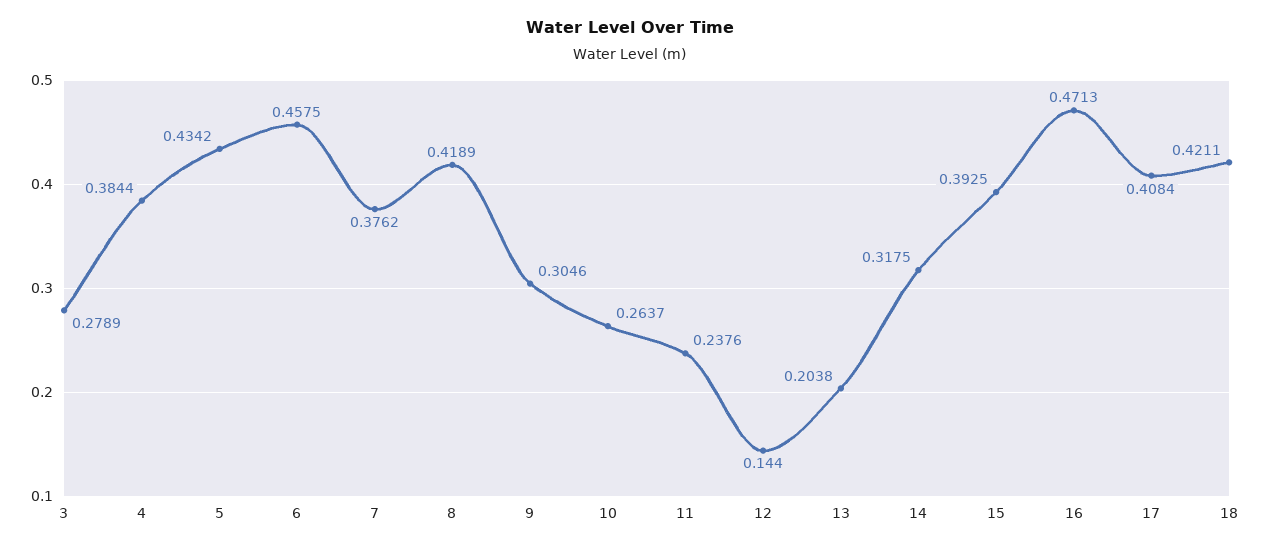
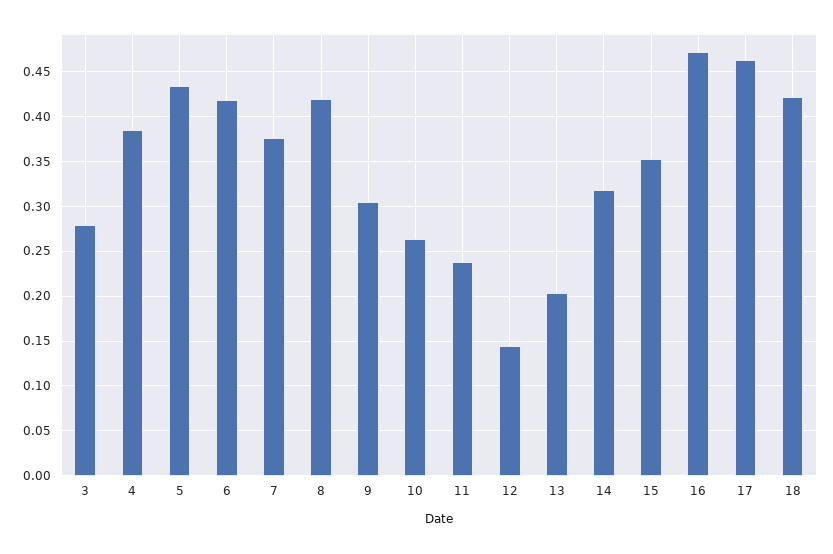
  {
    "3": 0.2789,
    "4": 0.3844,
    "5": 0.4342,
-   "6": 0.4575,
+   "6": 0.42,
    "7": 0.3762,
    "8": 0.4189,
    "9": 0.3046,
    "10": 0.2637,
    "11": 0.2376,
    "12": 0.144,
    "13": 0.2038,
    "14": 0.3175,
-   "15": 0.3925,
+   "15": 0.35,
    "16": 0.4713,
-   "17": 0.4084,
+   "17": 0.46,
    "18": 0.4211
  }

